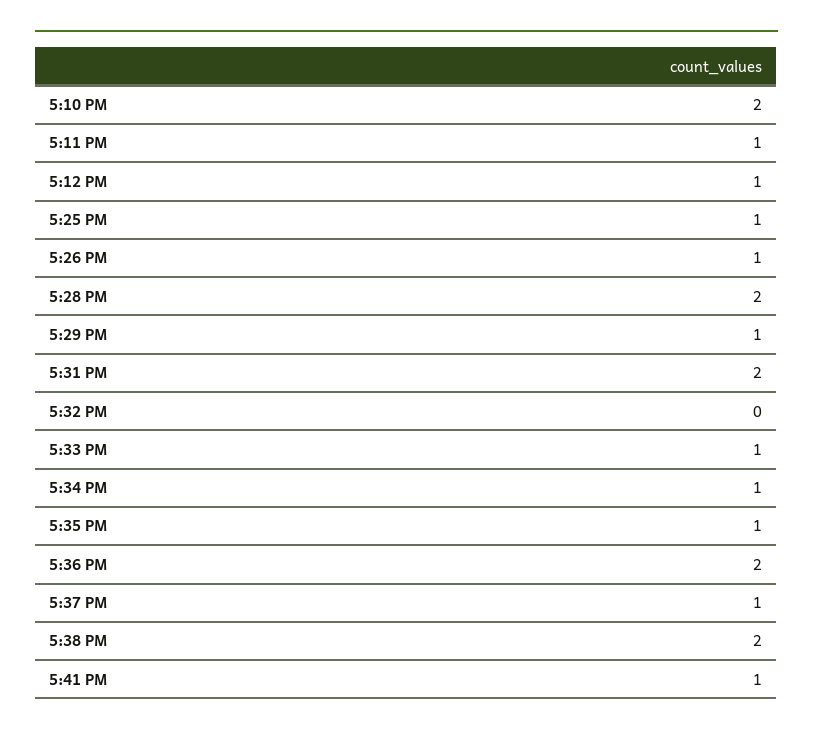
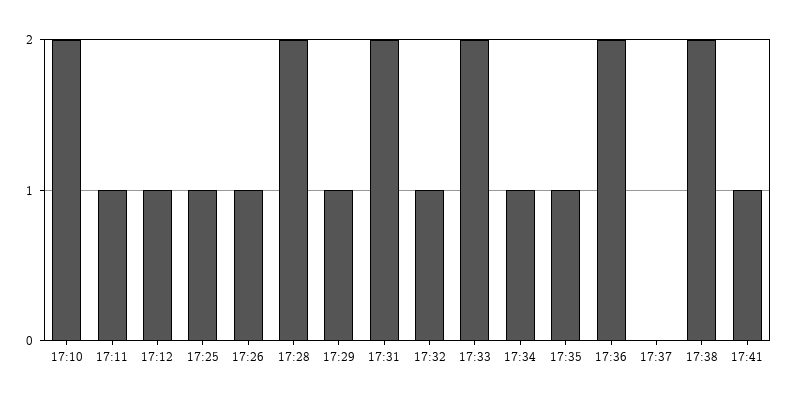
  {
    "5:10 PM": 2,
    "5:11 PM": 1,
    "5:12 PM": 1,
    "5:25 PM": 1,
    "5:26 PM": 1,
    "5:28 PM": 2,
    "5:29 PM": 1,
    "5:31 PM": 2,
-   "5:32 PM": 0,
+   "5:32 PM": 1,
-   "5:33 PM": 1,
+   "5:33 PM": 2,
    "5:34 PM": 1,
    "5:35 PM": 1,
    "5:36 PM": 2,
-   "5:37 PM": 1,
+   "5:37 PM": 0,
    "5:38 PM": 2,
    "5:41 PM": 1
  }

